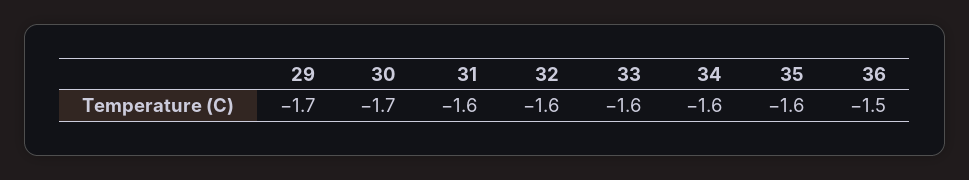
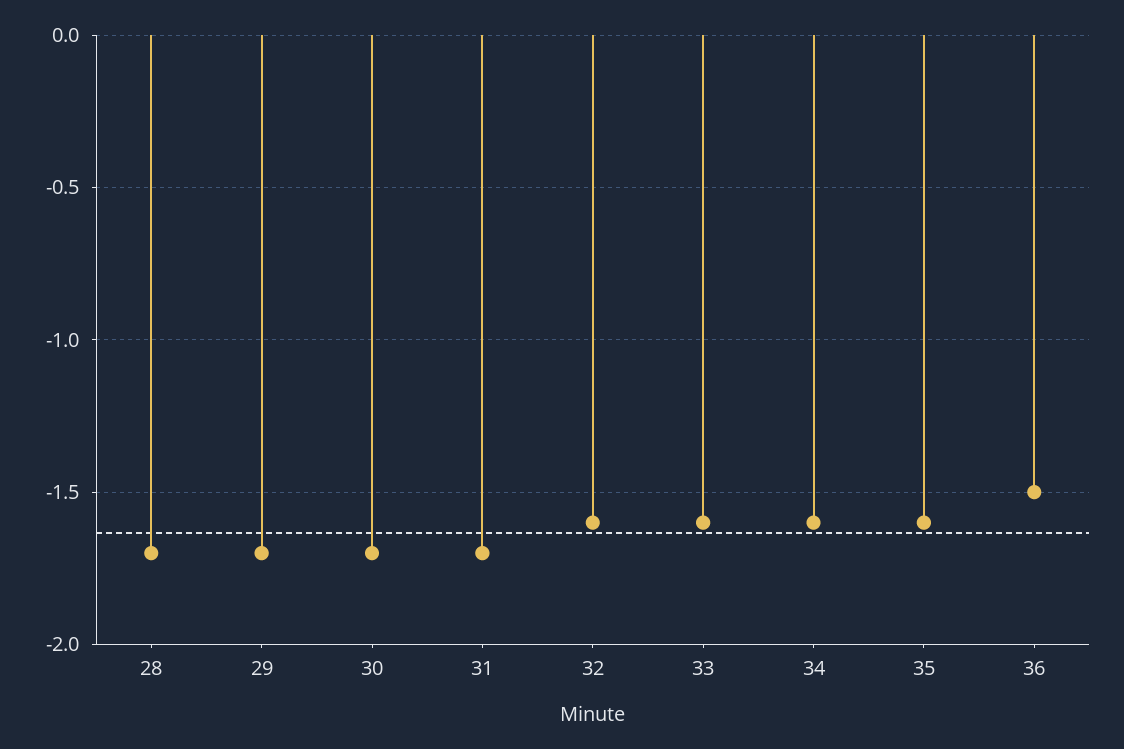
  {
    "29": -1.7,
    "30": -1.7,
-   "31": -1.6,
+   "31": -1.7,
    "32": -1.6,
    "33": -1.6,
    "34": -1.6,
    "35": -1.6,
-   "36": -1.5
+   "36": -1.5,
+   "28": -1.7
  }

